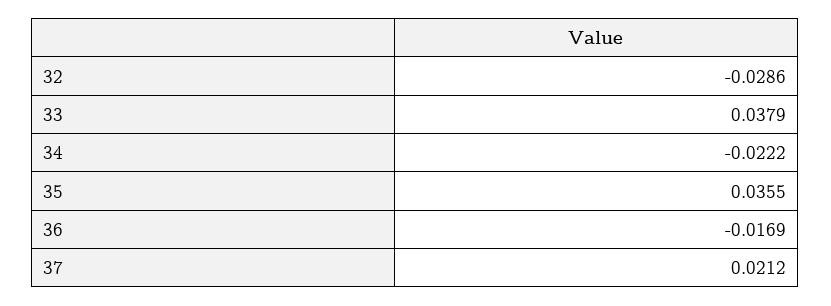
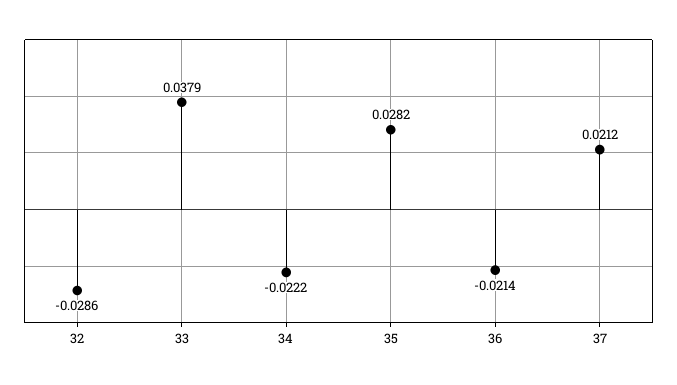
  {
    "32": -0.0286,
    "33": 0.0379,
    "34": -0.0222,
-   "35": 0.0355,
+   "35": 0.0282,
-   "36": -0.0169,
+   "36": -0.0214,
    "37": 0.0212
  }

